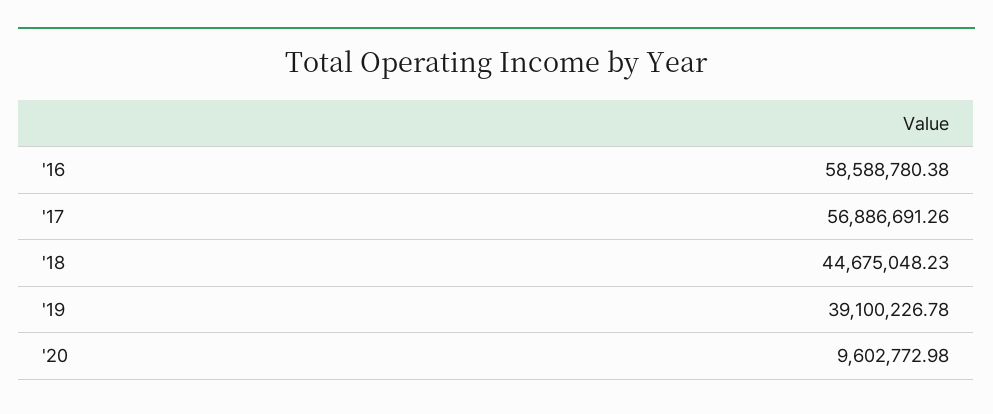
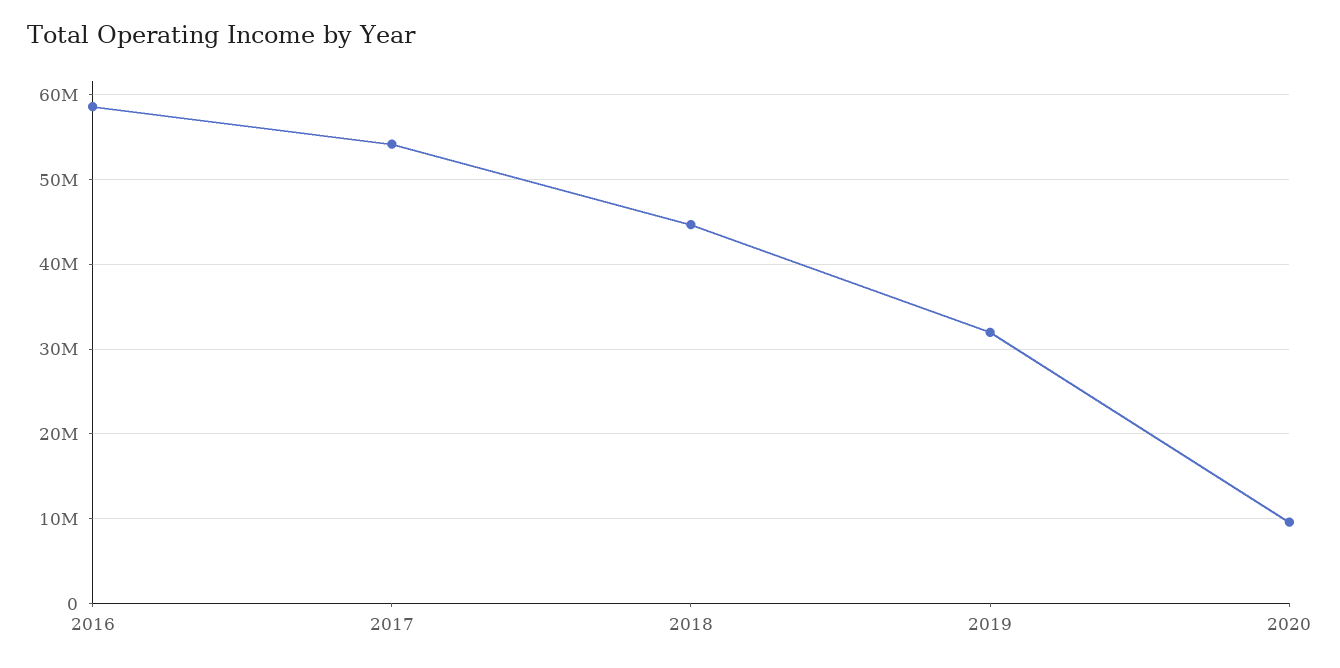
  {
    "'16": 58588780.38,
-   "'17": 56886691.26,
+   "'17": 54000000,
    "'18": 44675048.23,
-   "'19": 39100226.78,
+   "'19": 32000000,
    "'20": 9602772.98
  }

